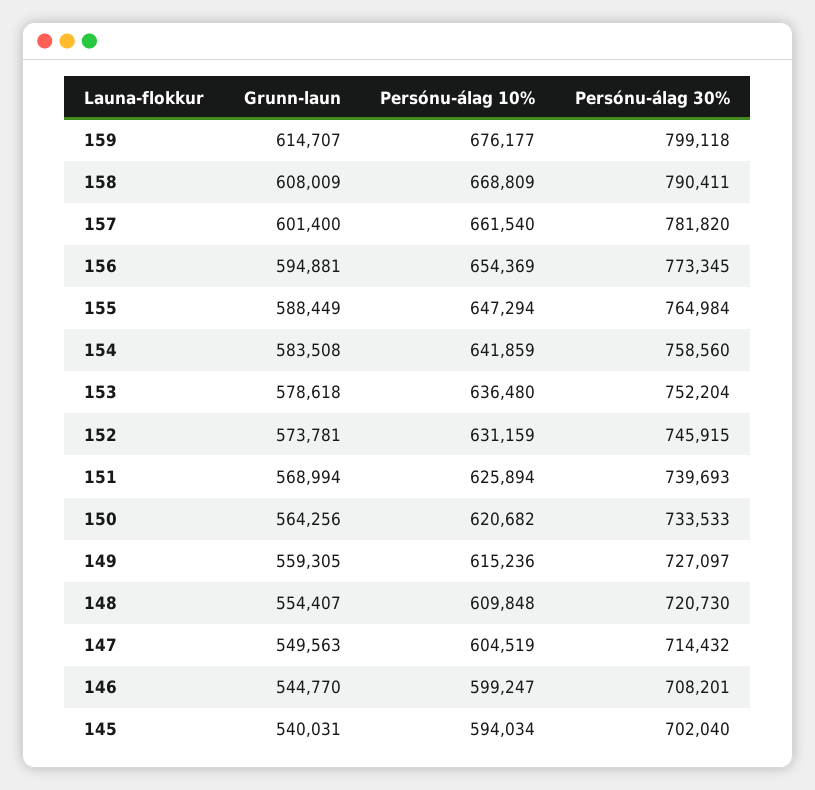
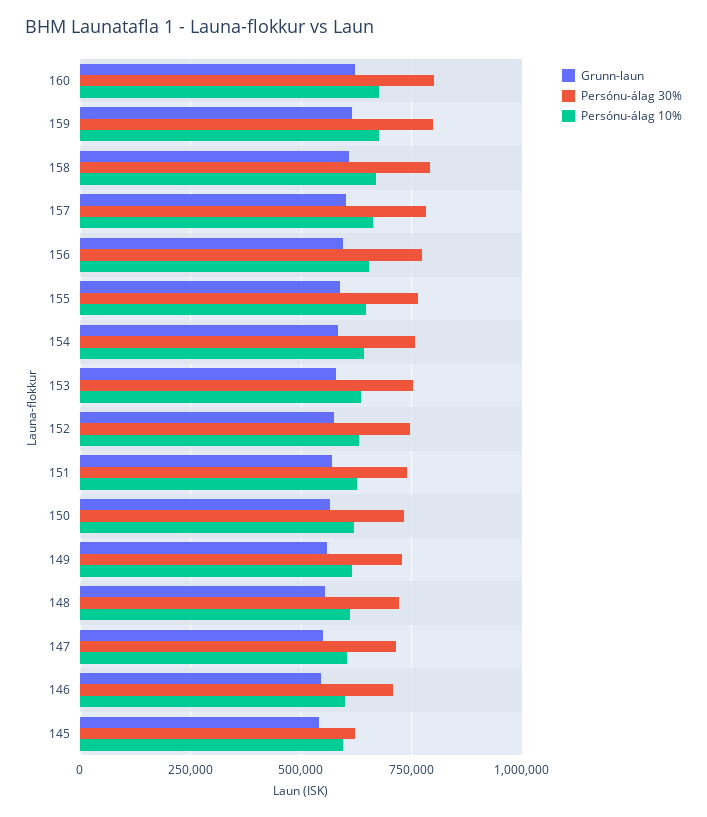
  {
    "Grunn-laun": {
      "159": 614707,
      "158": 608009,
      "157": 601400,
      "156": 594881,
      "155": 588449,
      "154": 583508,
      "153": 578618,
      "152": 573781,
      "151": 568994,
      "150": 564256,
      "149": 559305,
      "148": 554407,
      "147": 549563,
      "146": 544770,
-     "145": 540031
+     "145": 540031,
+     "160": 625000
    },
    "Persónu-álag 10%": {
      "159": 676177,
      "158": 668809,
      "157": 661540,
      "156": 654369,
      "155": 647294,
      "154": 641859,
      "153": 636480,
      "152": 631159,
      "151": 625894,
      "150": 620682,
      "149": 615236,
      "148": 609848,
      "147": 604519,
      "146": 599247,
-     "145": 594034
+     "145": 594034,
+     "160": 675000
    },
    "Persónu-álag 30%": {
      "159": 799118,
      "158": 790411,
      "157": 781820,
      "156": 773345,
      "155": 764984,
      "154": 758560,
      "153": 752204,
      "152": 745915,
      "151": 739693,
      "150": 733533,
      "149": 727097,
      "148": 720730,
      "147": 714432,
      "146": 708201,
-     "145": 702040
+     "145": 625000,
+     "160": 800000
    }
  }

